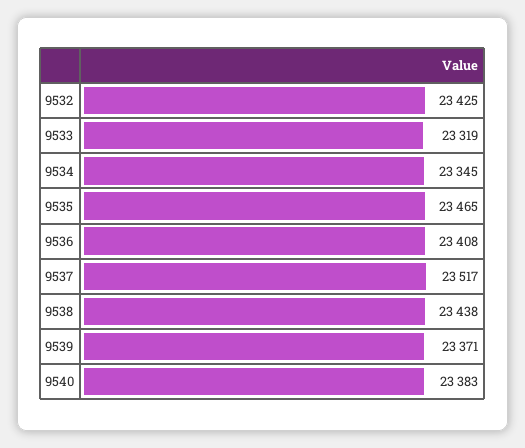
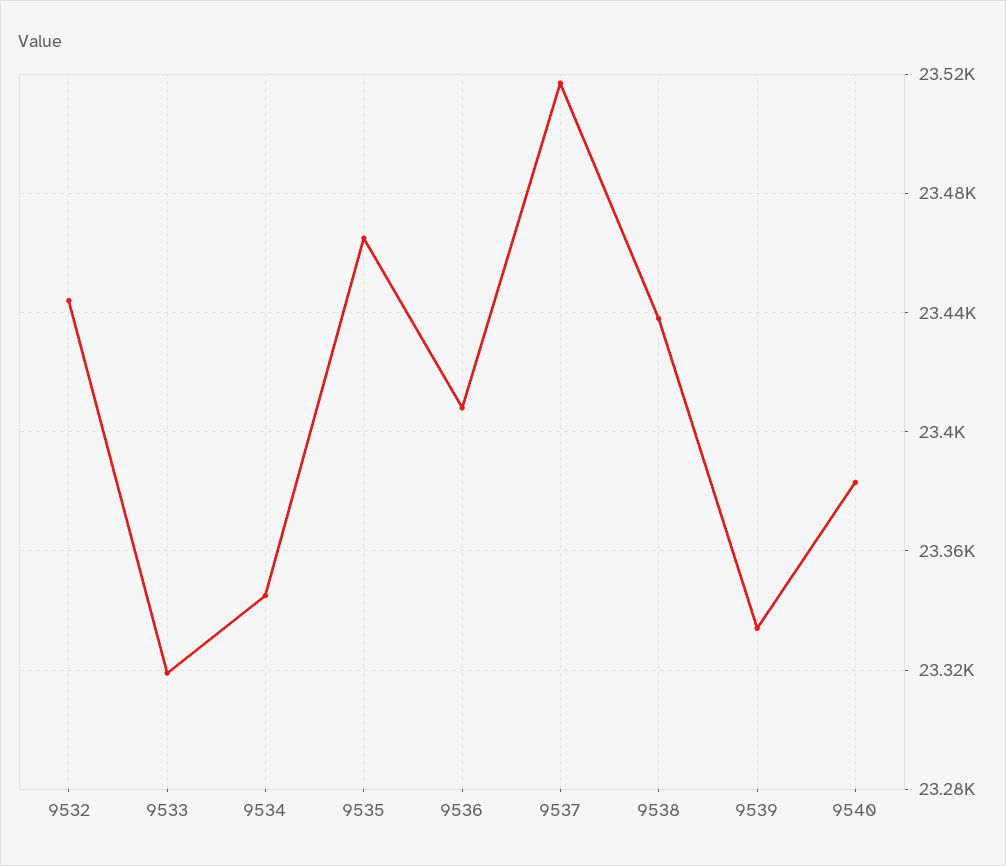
  {
-   "9532": 23425,
+   "9532": 23445,
    "9533": 23319,
    "9534": 23345,
    "9535": 23465,
    "9536": 23408,
    "9537": 23517,
    "9538": 23438,
-   "9539": 23371,
+   "9539": 23335,
    "9540": 23383
  }

